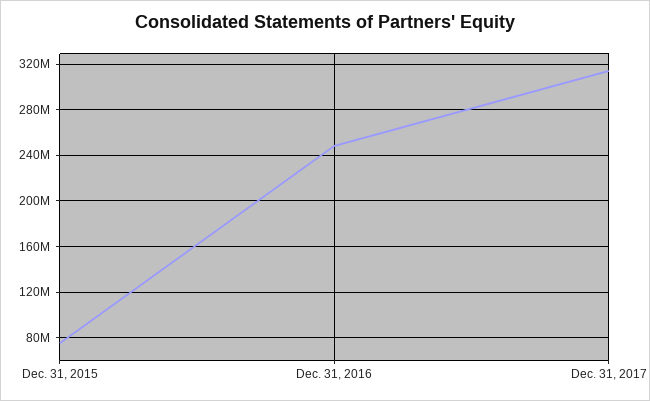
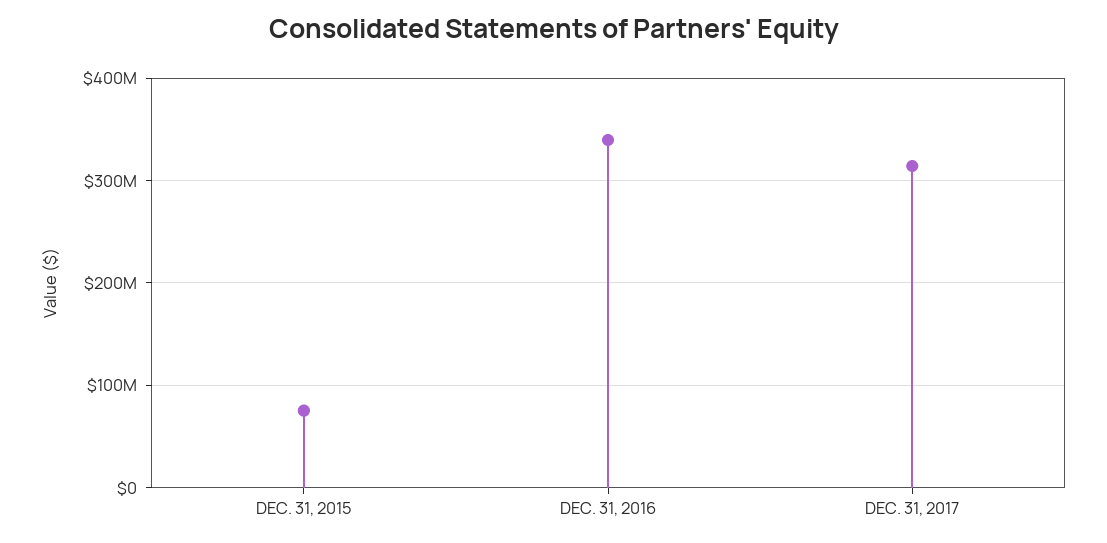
  {
    "Dec. 31, 2015": 80000000,
-   "Dec. 31, 2016": 250000000,
+   "Dec. 31, 2016": 340000000,
    "Dec. 31, 2017": 310000000
  }

